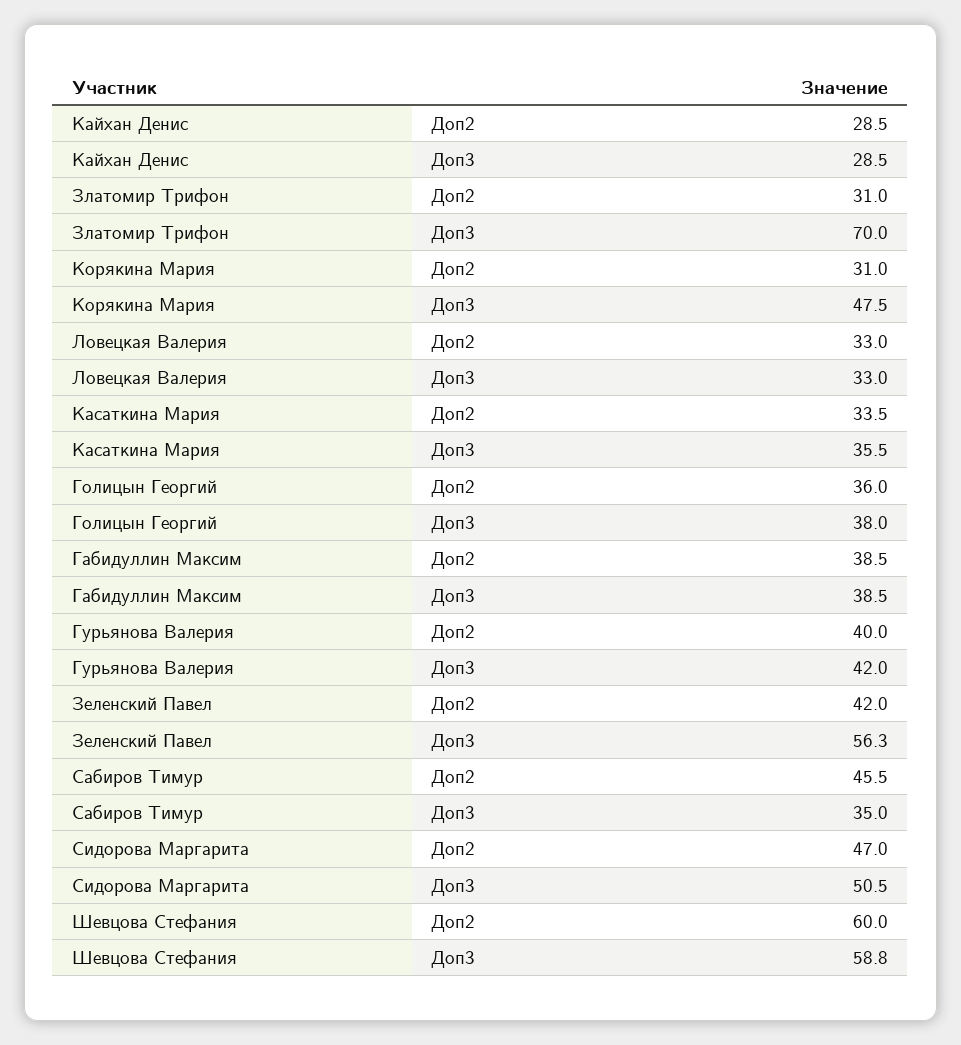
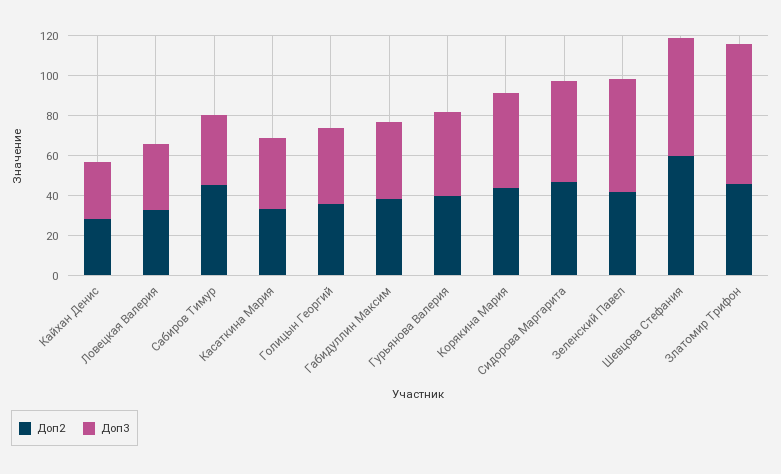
  {
    "Доп2": {
      "Кайхан Денис": 28.5,
-     "Златомир Трифон": 31,
+     "Златомир Трифон": 45,
-     "Корякина Мария": 31,
+     "Корякина Мария": 45,
      "Ловецкая Валерия": 33,
      "Касаткина Мария": 33.5,
      "Голицын Георгий": 36,
      "Габидуллин Максим": 38.5,
      "Гурьянова Валерия": 40,
      "Зеленский Павел": 42,
      "Сабиров Тимур": 45.5,
      "Сидорова Маргарита": 47,
      "Шевцова Стефания": 60
    },
    "Доп3": {
      "Кайхан Денис": 28.5,
      "Златомир Трифон": 70,
      "Корякина Мария": 47.5,
      "Ловецкая Валерия": 33,
      "Касаткина Мария": 35.5,
      "Голицын Георгий": 38,
      "Габидуллин Максим": 38.5,
      "Гурьянова Валерия": 42,
      "Зеленский Павел": 56.3,
      "Сабиров Тимур": 35,
      "Сидорова Маргарита": 50.5,
      "Шевцова Стефания": 58.8
    }
  }

